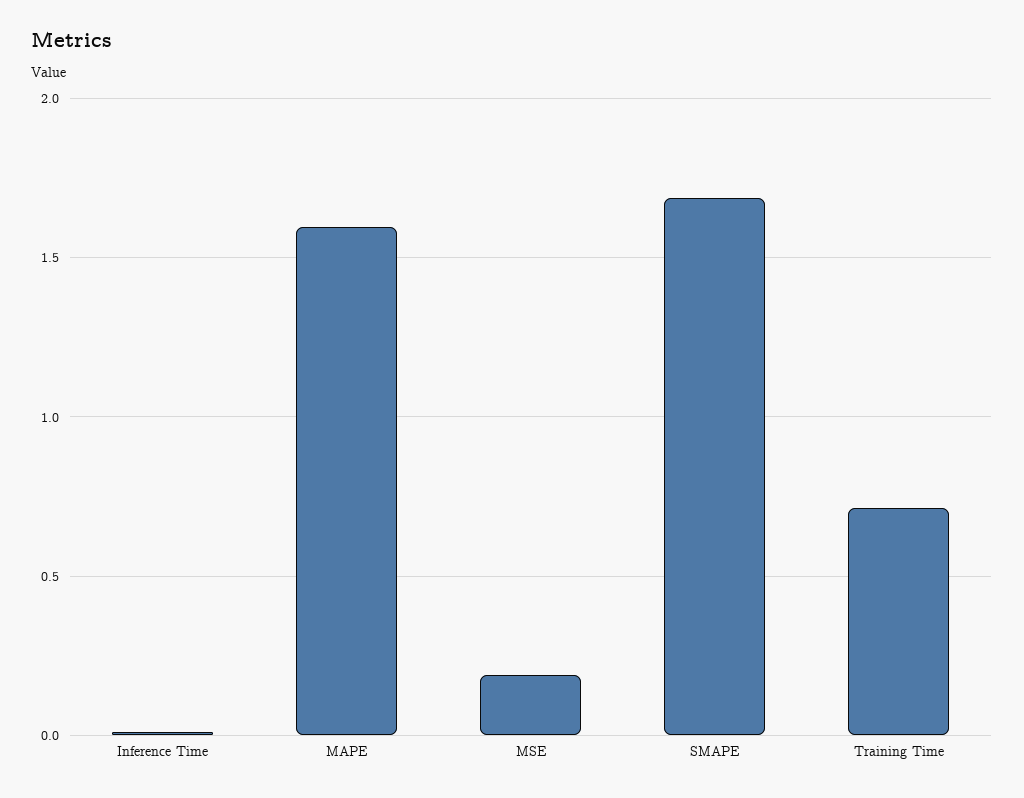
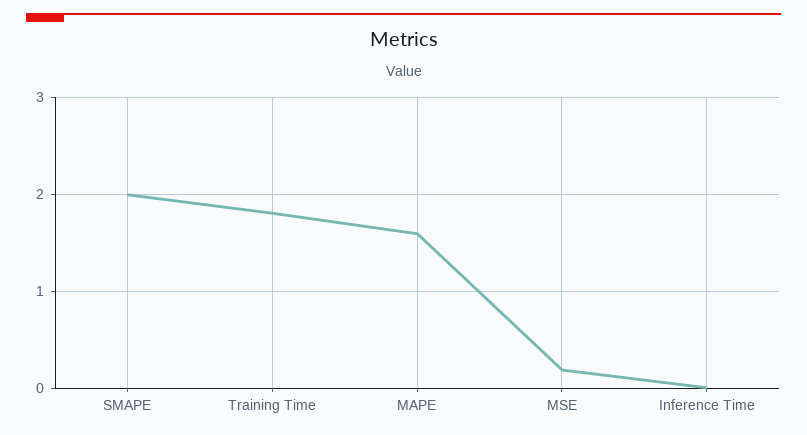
  {
    "Inference Time": 0,
    "MAPE": 1.6,
    "MSE": 0.2,
-   "SMAPE": 1.7,
+   "SMAPE": 2,
-   "Training Time": 0.7
+   "Training Time": 1.8
  }

